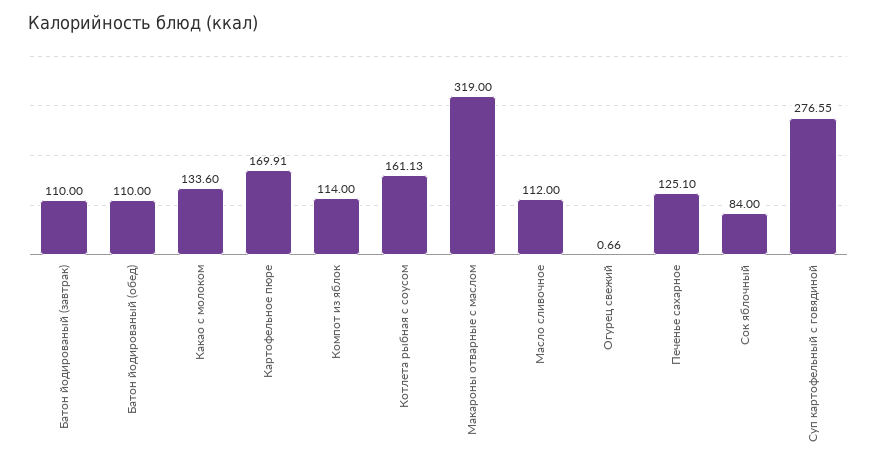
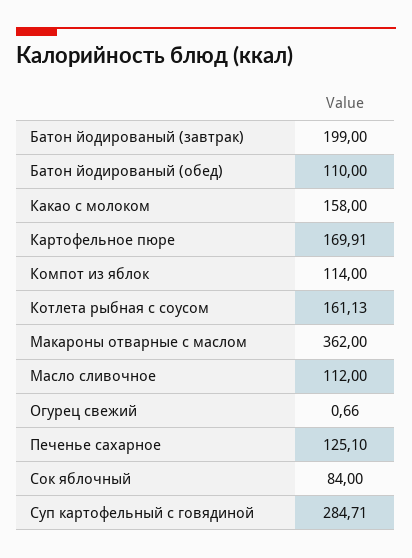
  {
-   "Батон йодированый (завтрак)": 110,
+   "Батон йодированый (завтрак)": 199,
    "Батон йодированый (обед)": 110,
-   "Какао с молоком": 133.6,
+   "Какао с молоком": 158,
    "Картофельное пюре": 169.91,
    "Компот из яблок": 114,
    "Котлета рыбная с соусом": 161.13,
-   "Макароны отварные с маслом": 319,
+   "Макароны отварные с маслом": 362,
    "Масло сливочное": 112,
    "Огурец свежий": 0.66,
    "Печенье сахарное": 125.1,
    "Сок яблочный": 84,
-   "Суп картофельный с говядиной": 276.55
+   "Суп картофельный с говядиной": 284.71
  }

